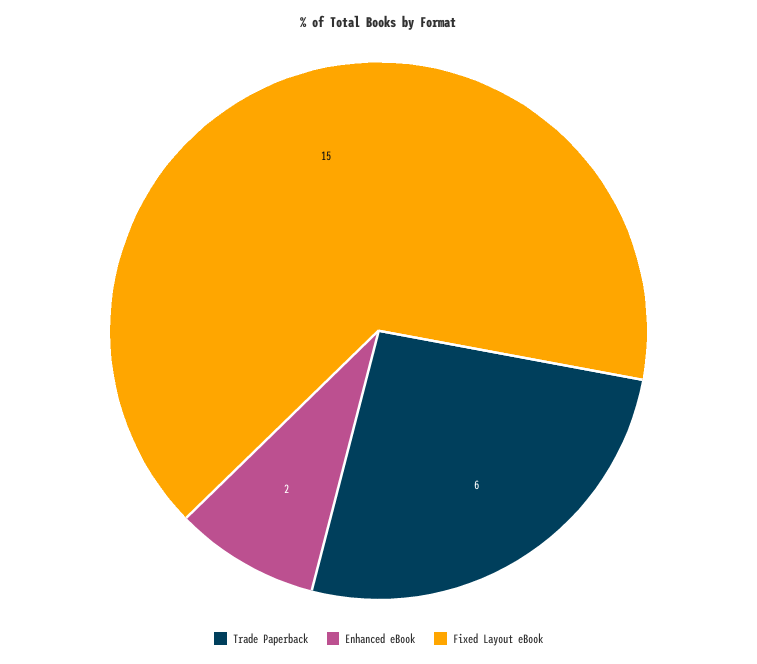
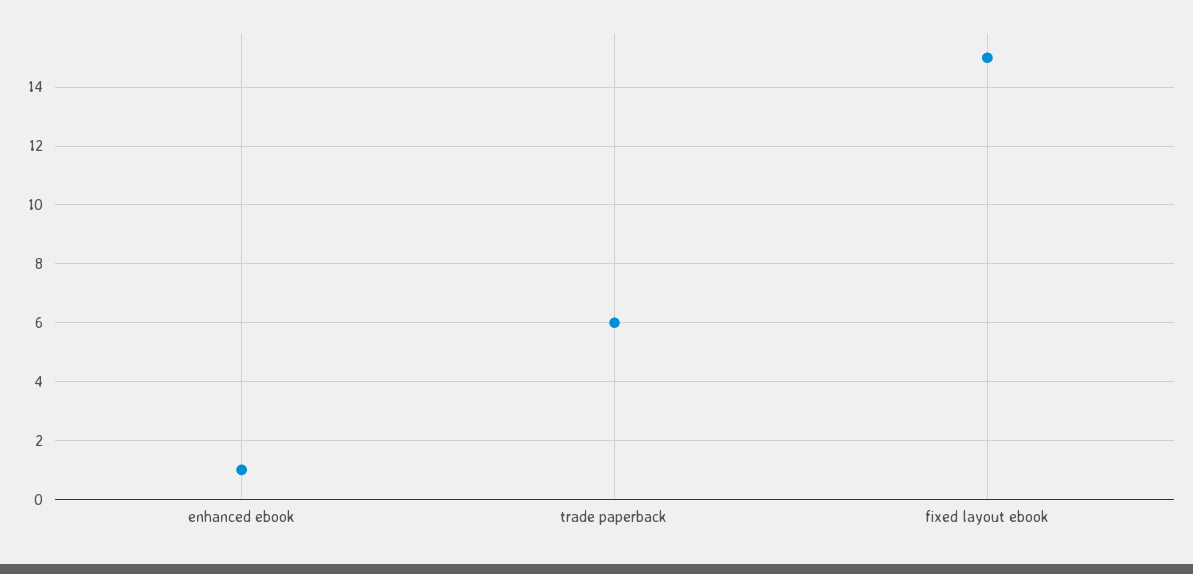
  {
    "Trade Paperback": 6,
-   "Enhanced eBook": 2,
+   "Enhanced eBook": 1,
    "Fixed Layout eBook": 15
  }

